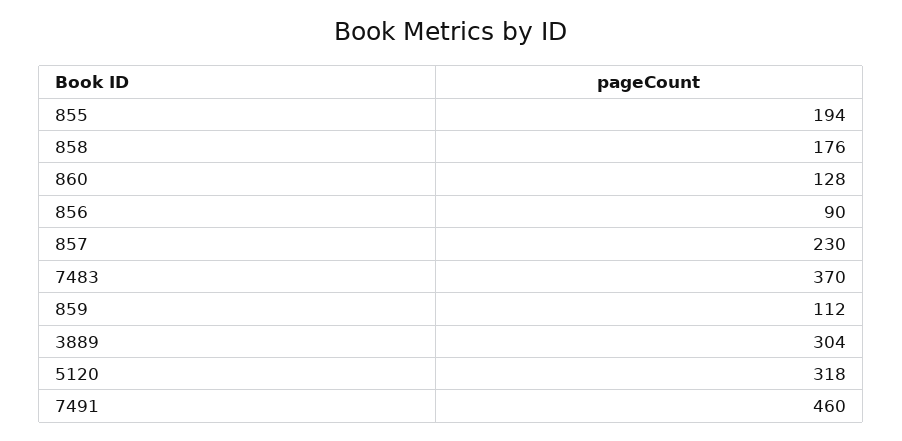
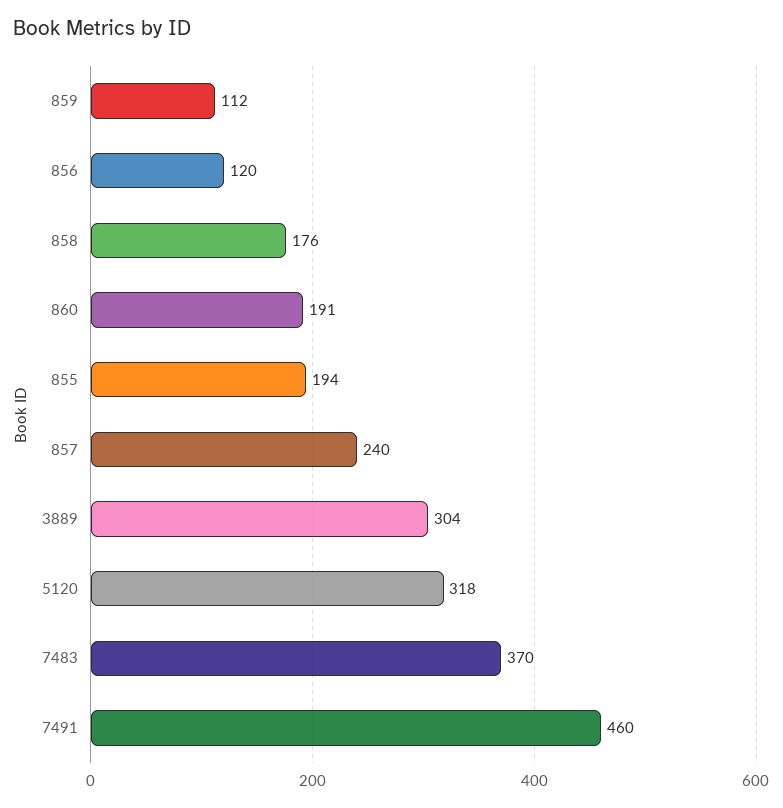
  {
    "855": 194,
    "858": 176,
-   "860": 128,
+   "860": 191,
-   "856": 90,
+   "856": 120,
-   "857": 230,
+   "857": 240,
    "7483": 370,
    "859": 112,
    "3889": 304,
    "5120": 318,
    "7491": 460
  }

